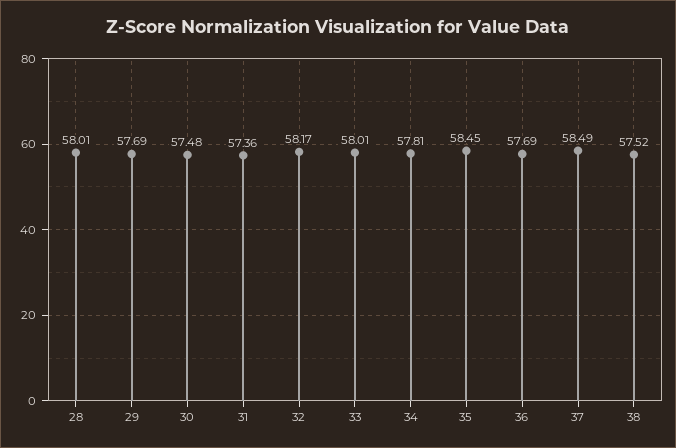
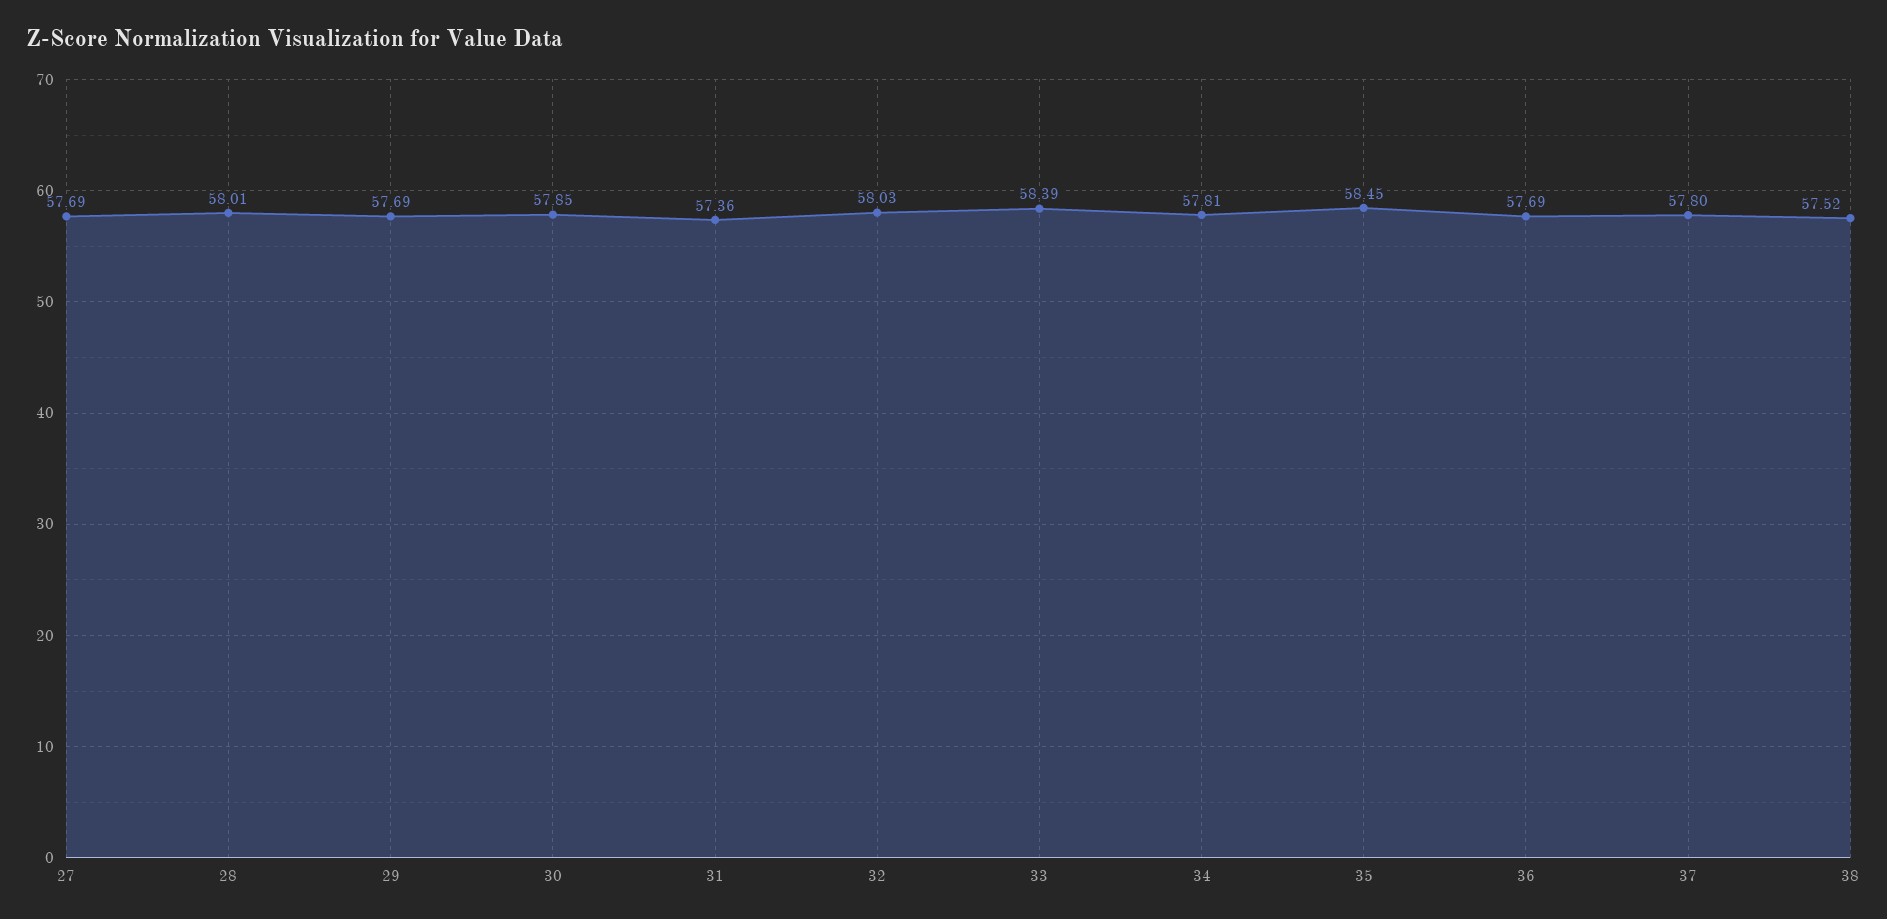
  {
    "28": 58.01,
    "29": 57.69,
-   "30": 57.48,
+   "30": 57.85,
    "31": 57.36,
-   "32": 58.17,
+   "32": 58.03,
-   "33": 58.01,
+   "33": 58.39,
    "34": 57.81,
    "35": 58.45,
    "36": 57.69,
-   "37": 58.49,
+   "37": 57.8,
-   "38": 57.52
+   "38": 57.52,
+   "27": 57.69
  }

